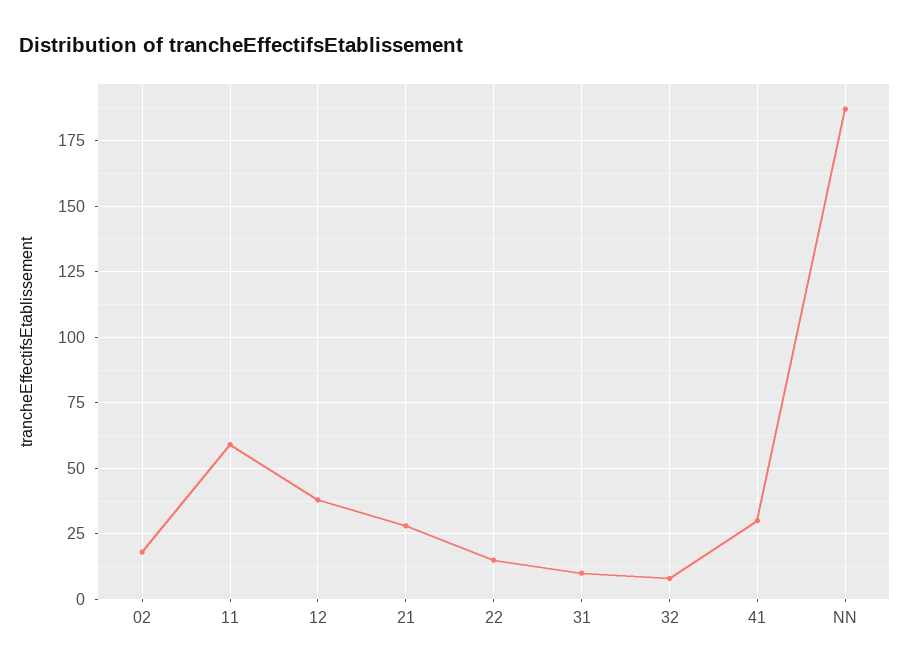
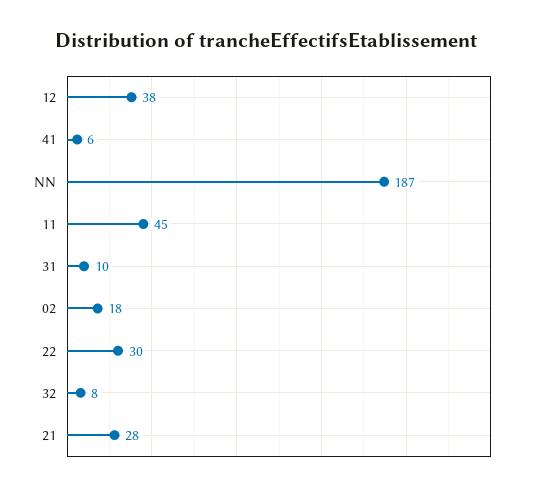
  {
    "02": 18,
-   "11": 60,
+   "11": 45,
    "12": 38,
    "21": 28,
-   "22": 15,
+   "22": 30,
    "31": 10,
    "32": 8,
-   "41": 30,
+   "41": 6,
    "NN": 187
  }

